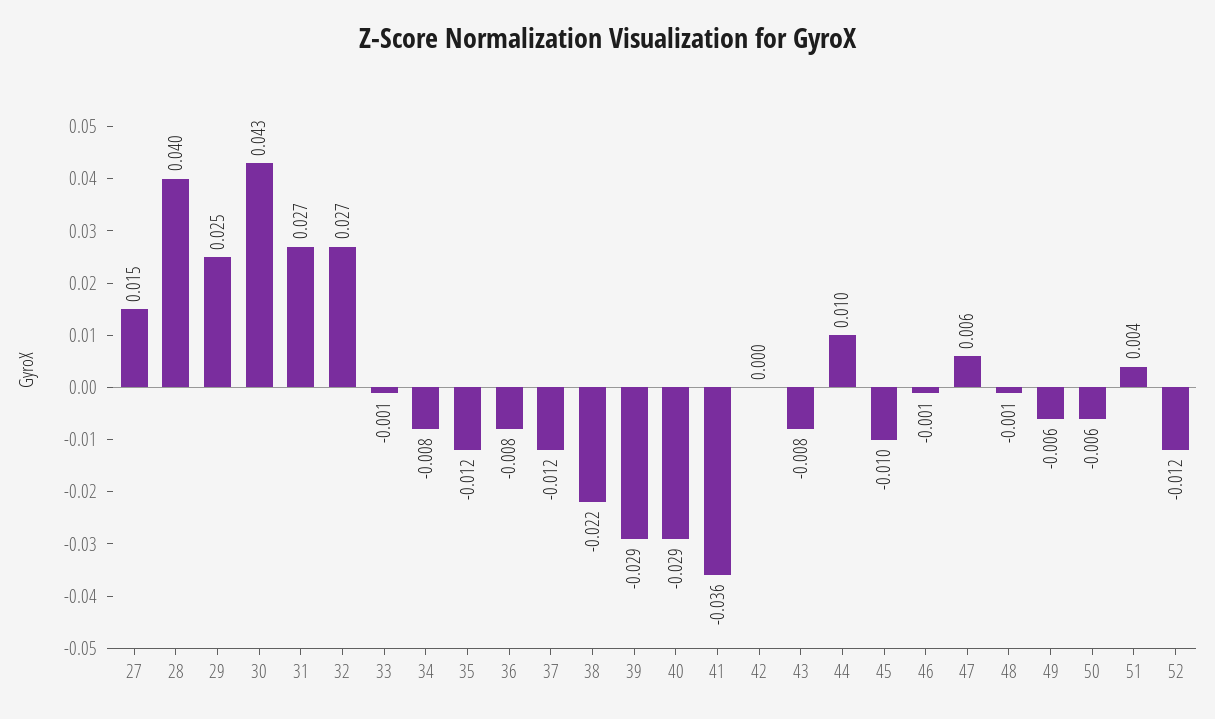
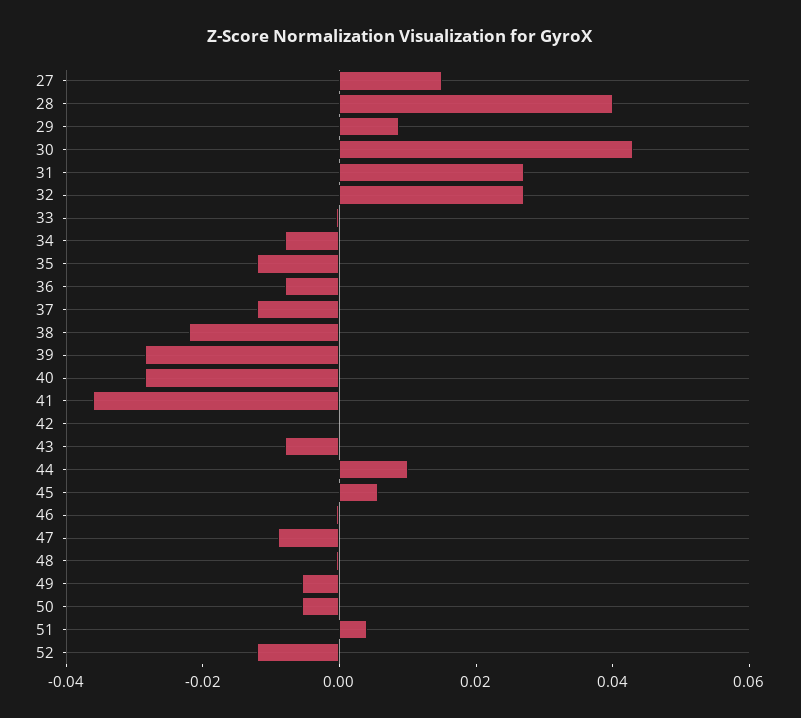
  {
    "27": 0.015,
    "28": 0.04,
-   "29": 0.025,
+   "29": 0.01,
    "30": 0.043,
    "31": 0.027,
    "32": 0.027,
    "33": -0.001,
    "34": -0.008,
    "35": -0.012,
    "36": -0.008,
    "37": -0.012,
    "38": -0.022,
    "39": -0.029,
    "40": -0.029,
    "41": -0.036,
    "42": 0,
    "43": -0.008,
    "44": 0.01,
-   "45": -0.01,
+   "45": 0.005,
    "46": -0.001,
-   "47": 0.006,
+   "47": -0.01,
    "48": -0.001,
    "49": -0.006,
    "50": -0.006,
    "51": 0.004,
    "52": -0.012
  }

